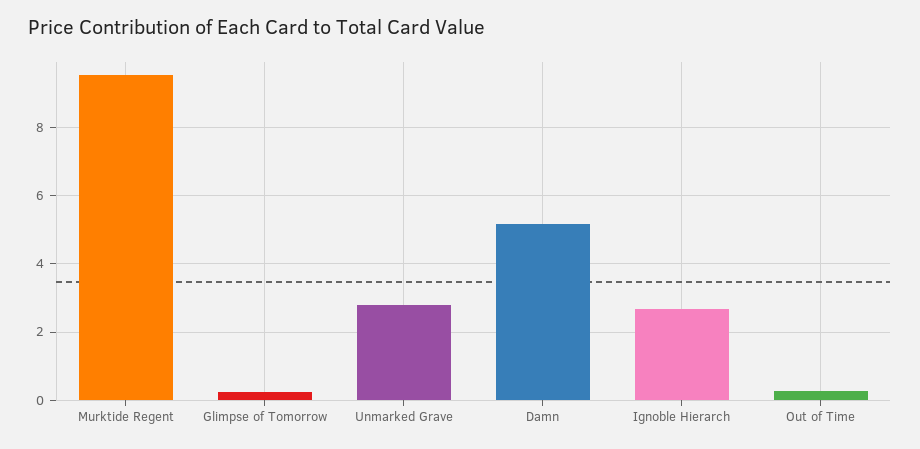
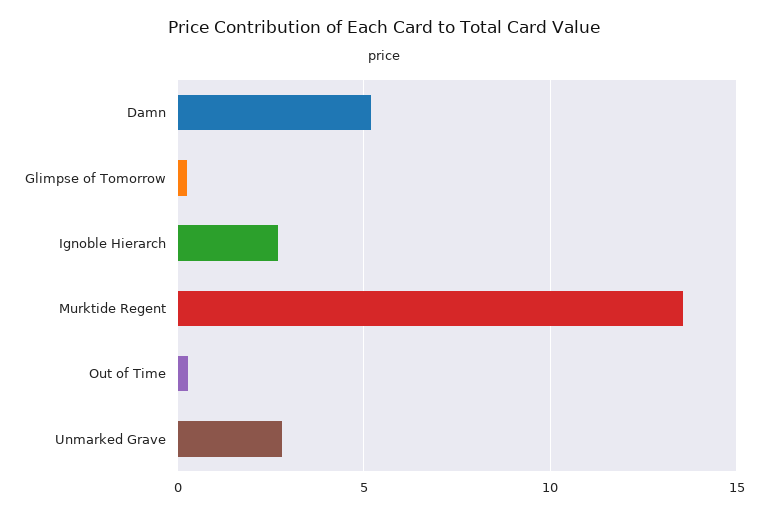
  {
-   "Murktide Regent": 9.6,
+   "Murktide Regent": 13.5,
    "Glimpse of Tomorrow": 0.2,
    "Unmarked Grave": 2.8,
    "Damn": 5.2,
    "Ignoble Hierarch": 2.6,
    "Out of Time": 0.2
  }

